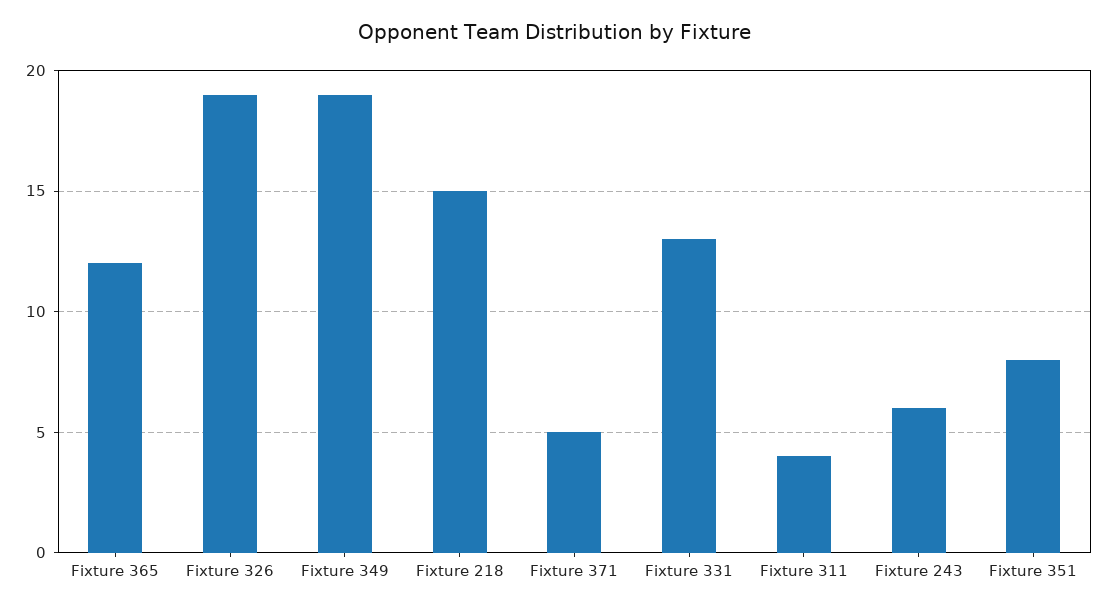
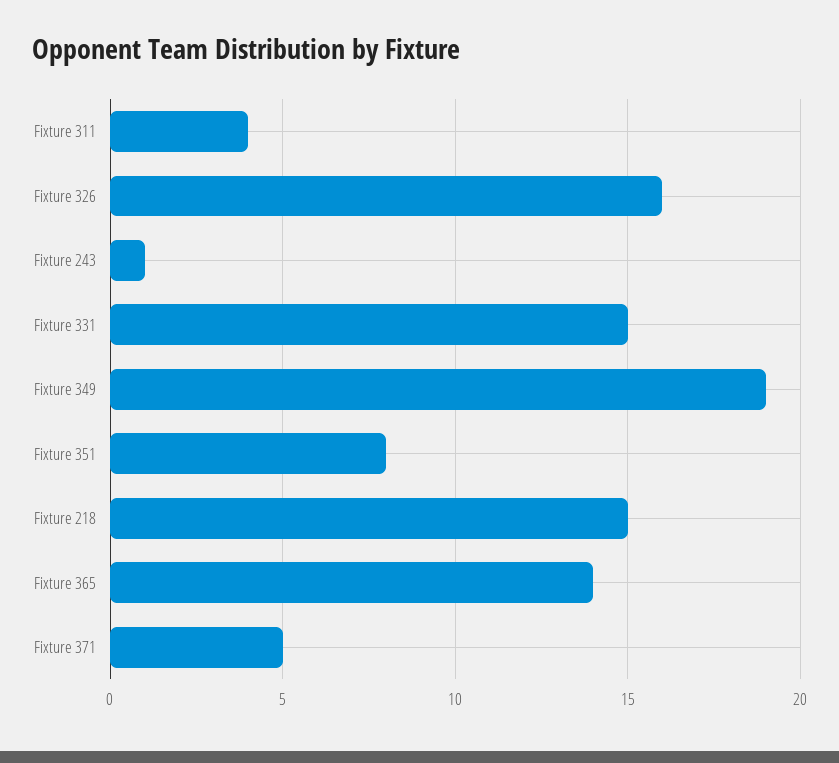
  {
-   "Fixture 365": 12,
+   "Fixture 365": 14,
-   "Fixture 326": 19,
+   "Fixture 326": 16,
    "Fixture 349": 19,
    "Fixture 218": 15,
    "Fixture 371": 5,
-   "Fixture 331": 13,
+   "Fixture 331": 15,
    "Fixture 311": 4,
-   "Fixture 243": 6,
+   "Fixture 243": 1,
    "Fixture 351": 8
  }

